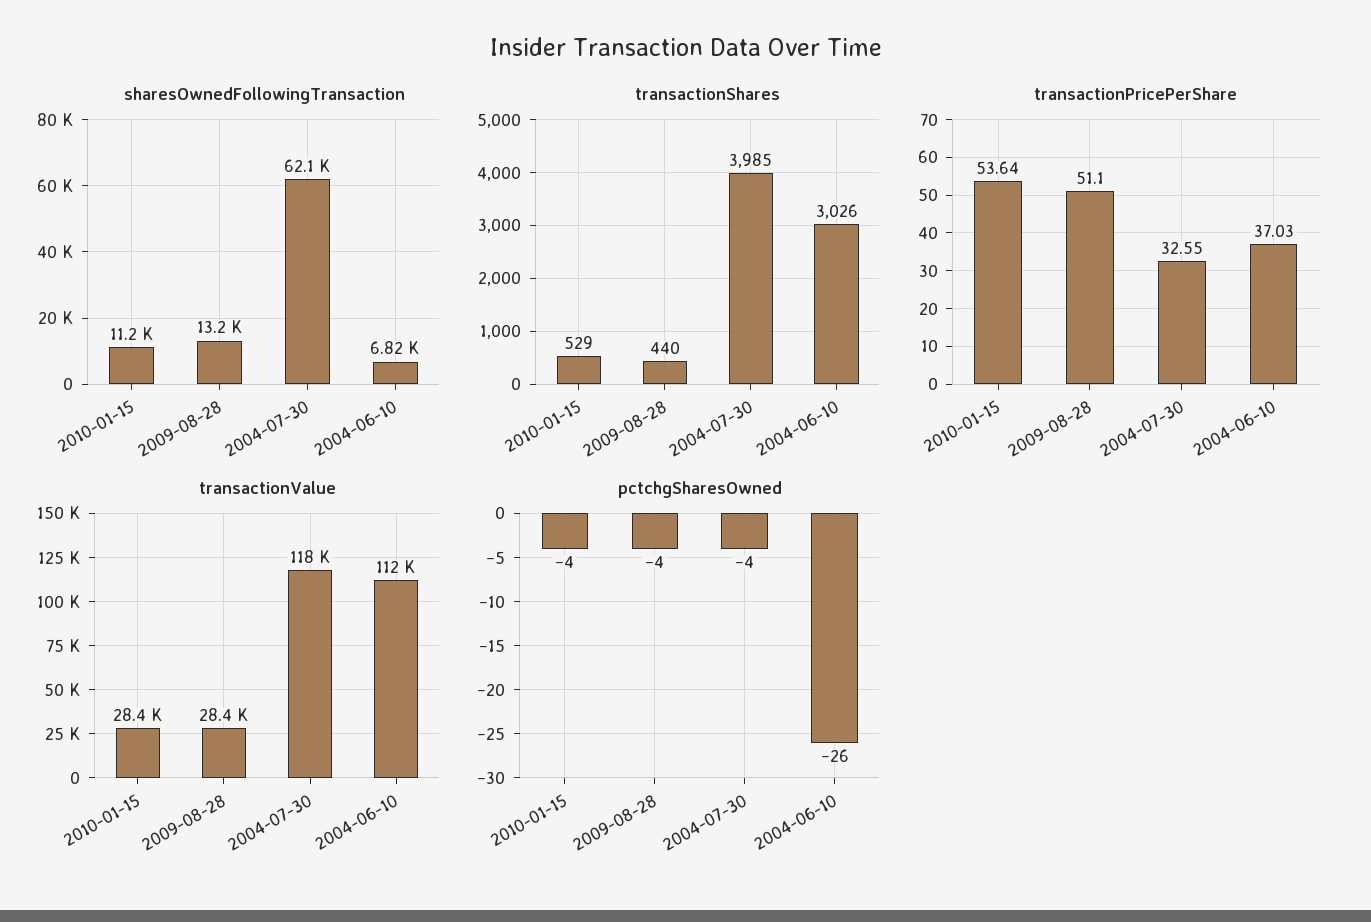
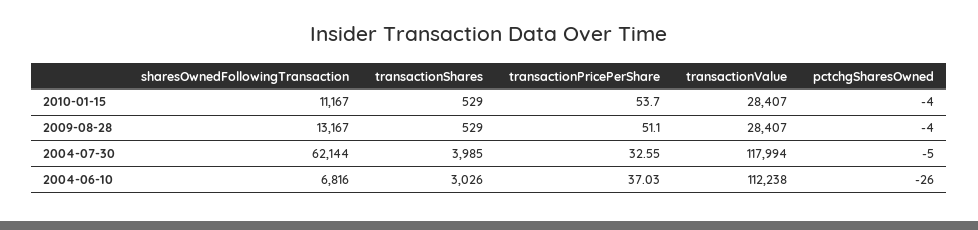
  {
    "sharesOwnedFollowingTransaction": {
      "2010-01-15": 11167,
      "2009-08-28": 13167,
      "2004-07-30": 62144,
      "2004-06-10": 6816
    },
    "transactionShares": {
      "2010-01-15": 529,
-     "2009-08-28": 440,
+     "2009-08-28": 529,
      "2004-07-30": 3985,
      "2004-06-10": 3026
    },
    "transactionPricePerShare": {
-     "2010-01-15": 53.64,
+     "2010-01-15": 53.7,
      "2009-08-28": 51.1,
      "2004-07-30": 32.55,
      "2004-06-10": 37.03
    },
    "transactionValue": {
      "2010-01-15": 28407,
      "2009-08-28": 28407,
      "2004-07-30": 117994,
      "2004-06-10": 112238
    },
    "pctchgSharesOwned": {
      "2010-01-15": -4,
      "2009-08-28": -4,
-     "2004-07-30": -4,
+     "2004-07-30": -5,
      "2004-06-10": -26
    }
  }

